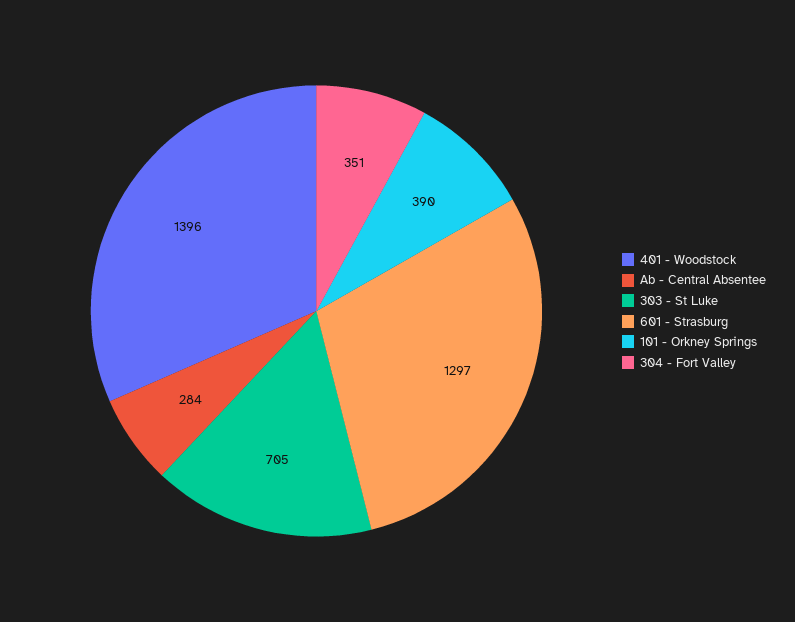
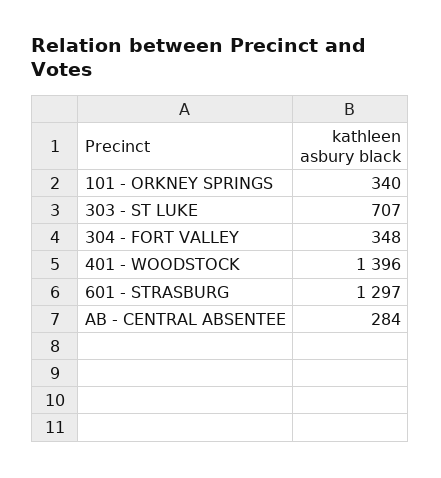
  {
    "401 - Woodstock": 1396,
    "Ab - Central Absentee": 284,
-   "303 - St Luke": 705,
+   "303 - St Luke": 707,
    "601 - Strasburg": 1297,
-   "101 - Orkney Springs": 390,
+   "101 - Orkney Springs": 340,
-   "304 - Fort Valley": 351
+   "304 - Fort Valley": 348
  }

